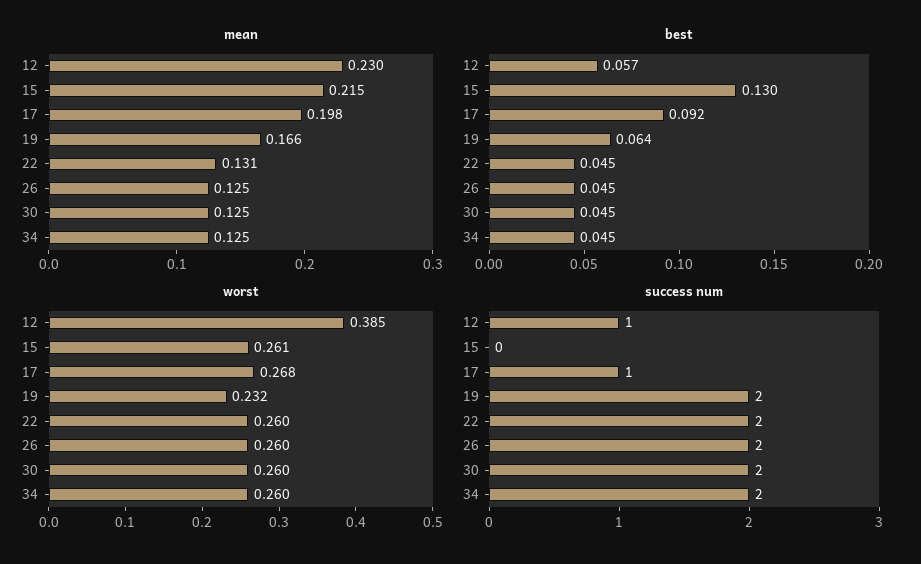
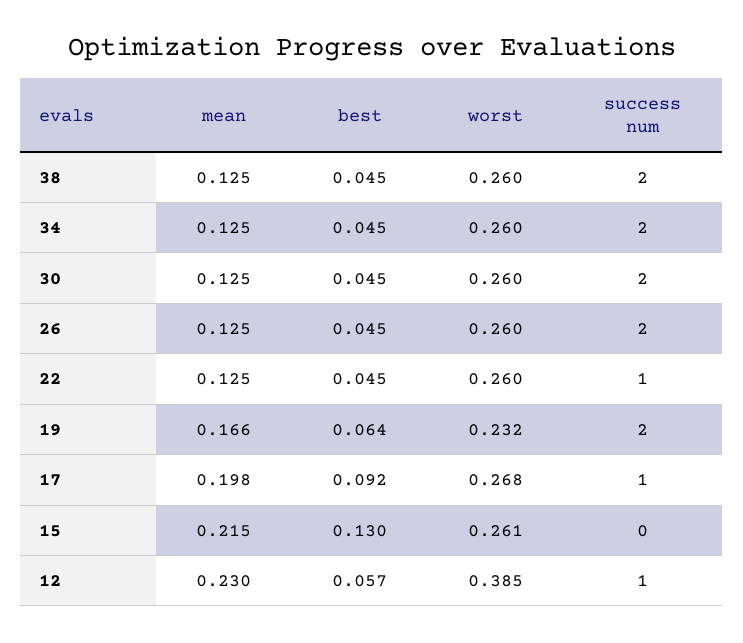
  {
    "mean": {
      "12": 0.23,
      "15": 0.215,
      "17": 0.198,
      "19": 0.166,
-     "22": 0.131,
+     "22": 0.125,
      "26": 0.125,
      "30": 0.125,
-     "34": 0.125
+     "34": 0.125,
+     "38": 0.125
    },
    "best": {
      "12": 0.057,
      "15": 0.13,
      "17": 0.092,
      "19": 0.064,
      "22": 0.045,
      "26": 0.045,
      "30": 0.045,
-     "34": 0.045
+     "34": 0.045,
+     "38": 0.045
    },
    "worst": {
      "12": 0.385,
      "15": 0.261,
      "17": 0.268,
      "19": 0.232,
      "22": 0.26,
      "26": 0.26,
      "30": 0.26,
-     "34": 0.26
+     "34": 0.26,
+     "38": 0.26
    },
    "success num": {
      "12": 1,
      "15": 0,
      "17": 1,
      "19": 2,
-     "22": 2,
+     "22": 1,
      "26": 2,
      "30": 2,
-     "34": 2
+     "34": 2,
+     "38": 2
    }
  }

